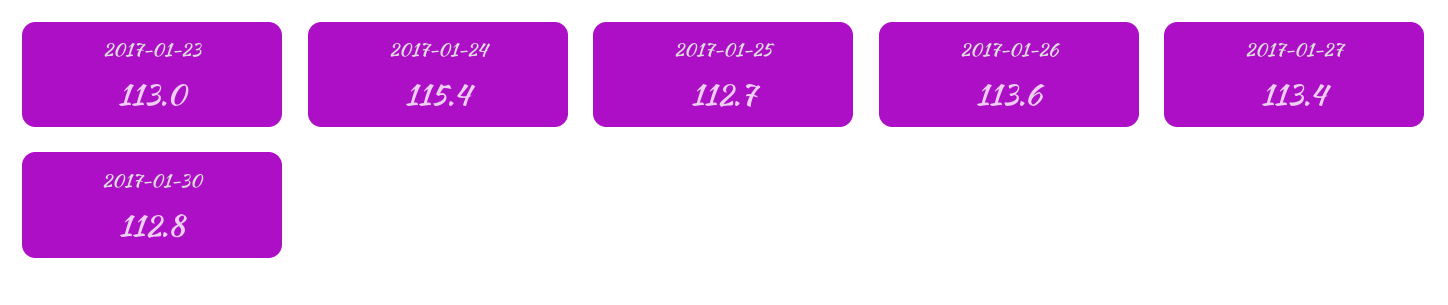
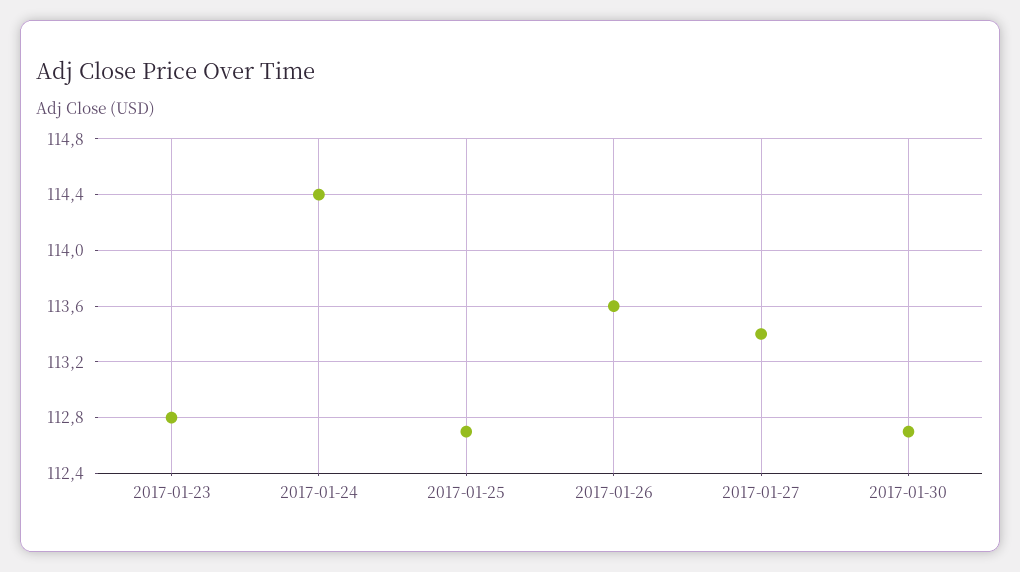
  {
-   "2017-01-23": 113,
+   "2017-01-23": 112.8,
-   "2017-01-24": 115.4,
+   "2017-01-24": 114.4,
    "2017-01-25": 112.7,
    "2017-01-26": 113.6,
    "2017-01-27": 113.4,
-   "2017-01-30": 112.8
+   "2017-01-30": 112.7
  }

